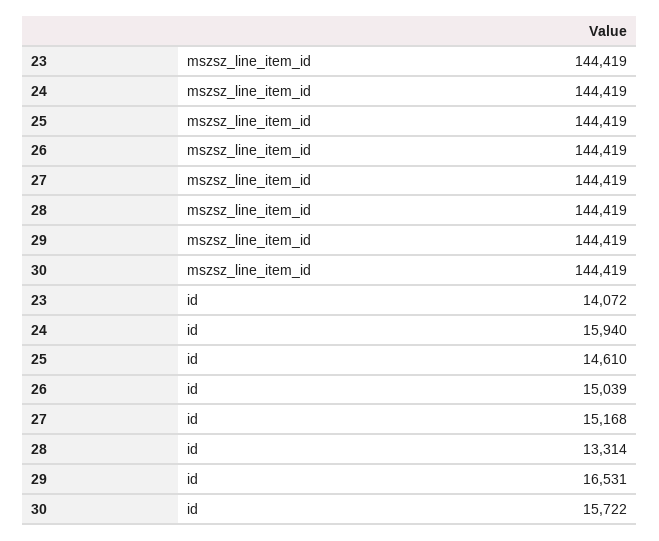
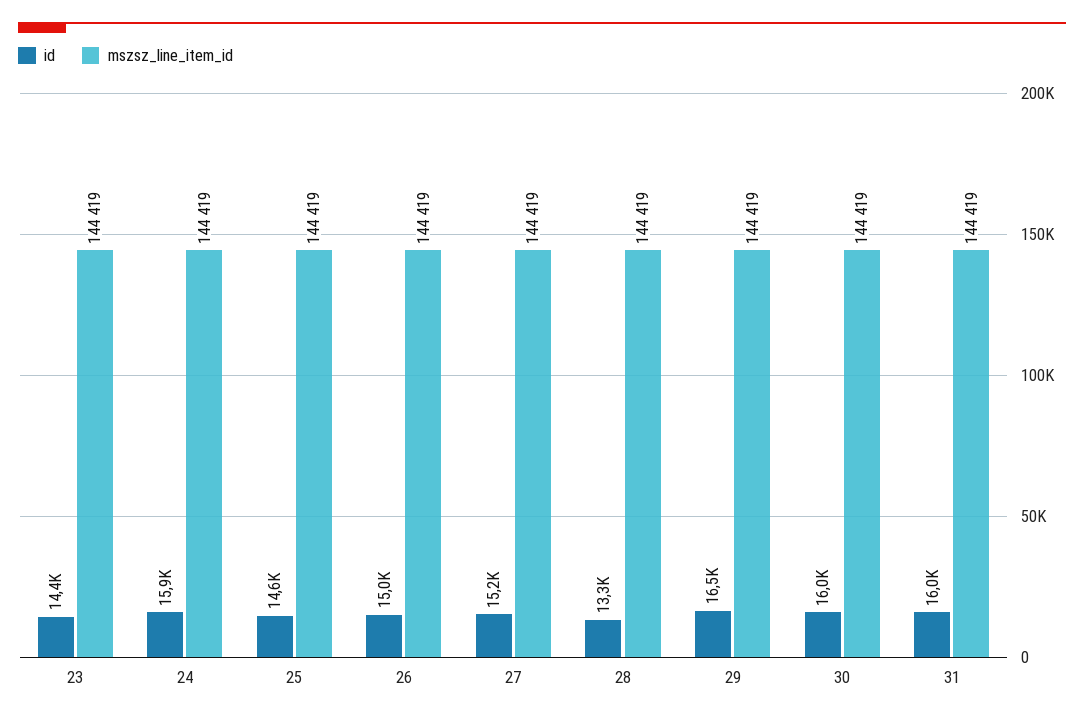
  {
    "mszsz_line_item_id": {
      "23": 144419,
      "24": 144419,
      "25": 144419,
      "26": 144419,
      "27": 144419,
      "28": 144419,
      "29": 144419,
-     "30": 144419
+     "30": 144419,
+     "31": 144419
    },
    "id": {
-     "23": 14072,
+     "23": 14400,
      "24": 15940,
      "25": 14610,
      "26": 15039,
      "27": 15168,
      "28": 13314,
      "29": 16531,
-     "30": 15722
+     "30": 16000,
+     "31": 16000
    }
  }

